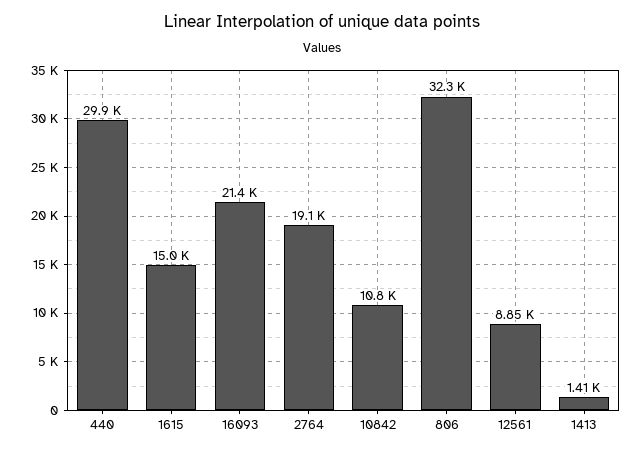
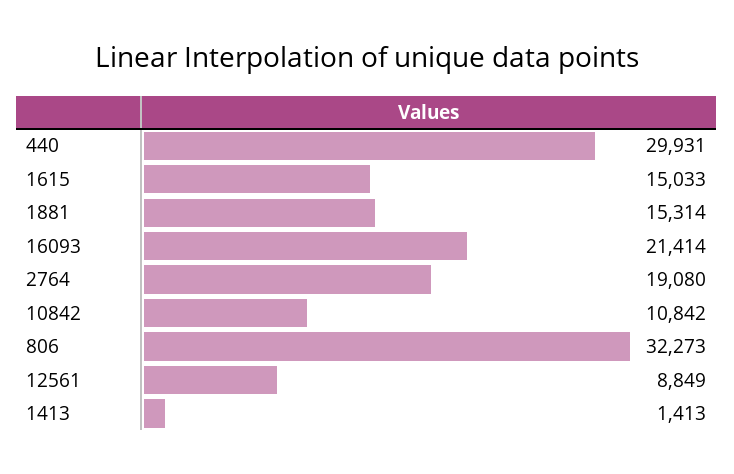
  {
    "440": 29931,
    "1615": 15033,
    "16093": 21414,
    "2764": 19080,
    "10842": 10842,
    "806": 32273,
    "12561": 8849,
-   "1413": 1413
+   "1413": 1413,
+   "1881": 15314
  }

